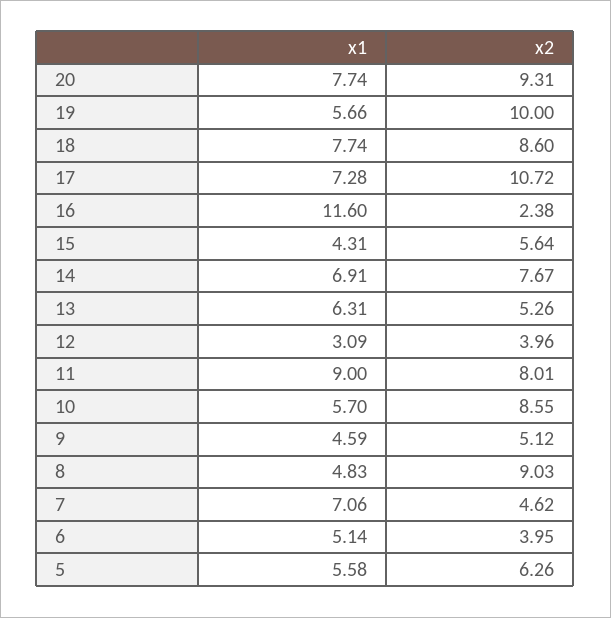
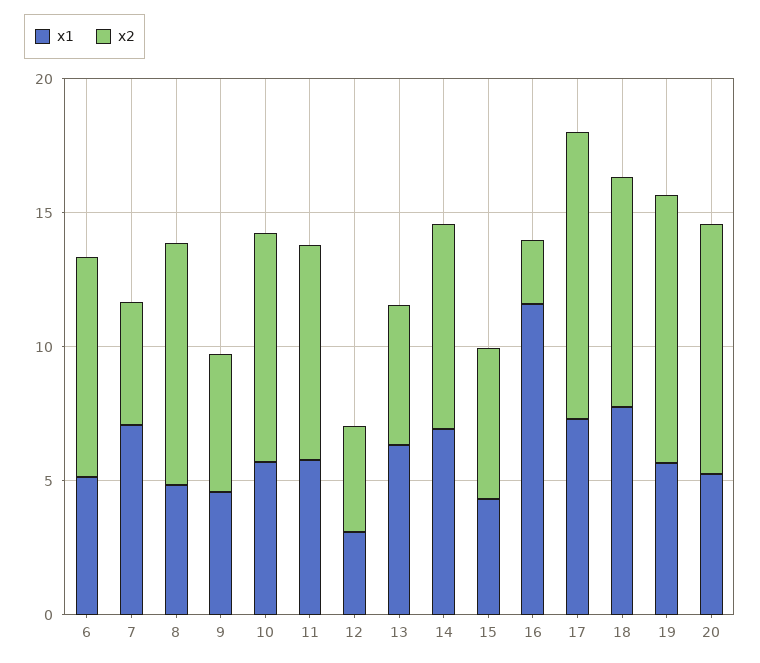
  {
    "x1": {
-     "20": 7.74,
+     "20": 5,
      "19": 5.66,
      "18": 7.74,
      "17": 7.28,
      "16": 11.6,
      "15": 4.31,
      "14": 6.91,
      "13": 6.31,
      "12": 3.09,
-     "11": 9,
+     "11": 6,
      "10": 5.7,
      "9": 4.59,
      "8": 4.83,
      "7": 7.06,
-     "6": 5.14,
+     "6": 5.14
-     "5": 5.58
    },
    "x2": {
      "20": 9.31,
      "19": 10,
      "18": 8.6,
      "17": 10.72,
      "16": 2.38,
      "15": 5.64,
      "14": 7.67,
      "13": 5.26,
      "12": 3.96,
      "11": 8.01,
      "10": 8.55,
      "9": 5.12,
      "8": 9.03,
      "7": 4.62,
-     "6": 3.95,
+     "6": 8
-     "5": 6.26
    }
  }

